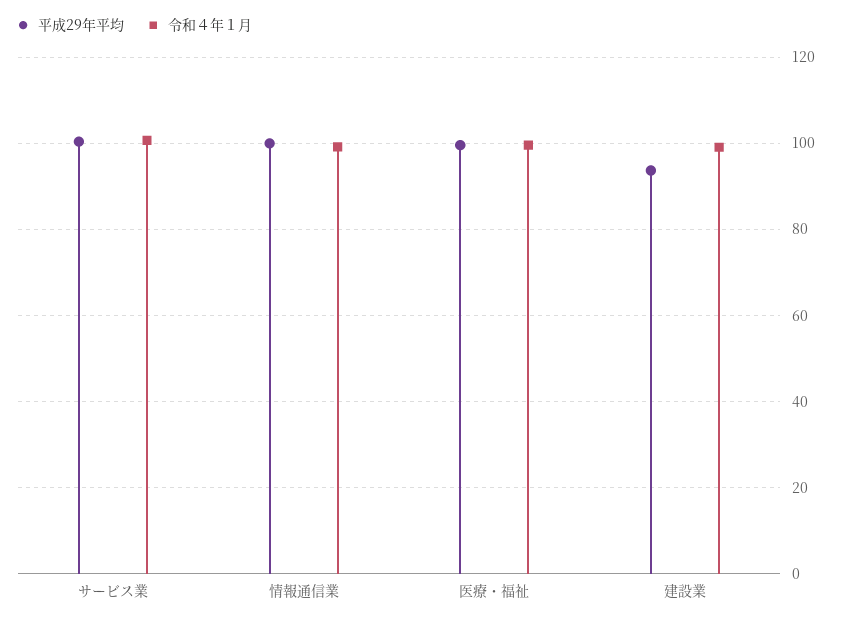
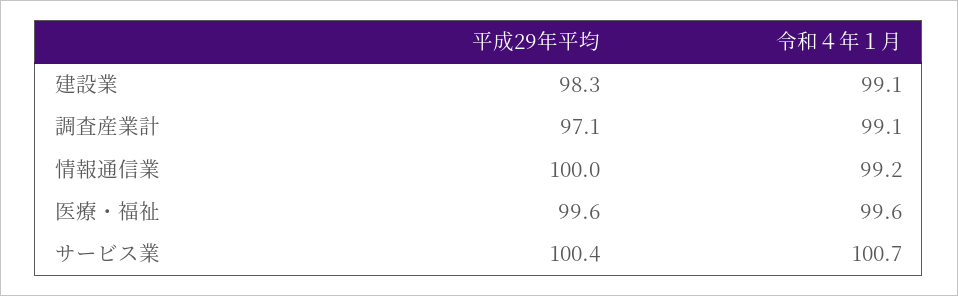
  {
    "平成29年平均": {
      "サービス業": 100.4,
      "情報通信業": 100,
      "医療・福祉": 99.6,
-     "建設業": 94
+     "建設業": 98.3,
+     "調査産業計": 97.1
    },
    "令和４年１月": {
      "サービス業": 100.7,
      "情報通信業": 99.2,
      "医療・福祉": 99.6,
-     "建設業": 99.1
+     "建設業": 99.1,
+     "調査産業計": 99.1
    }
  }

